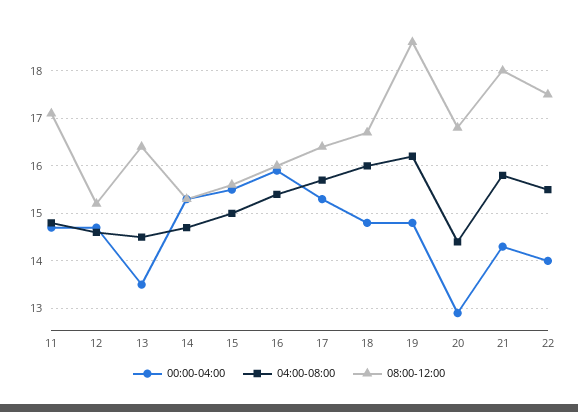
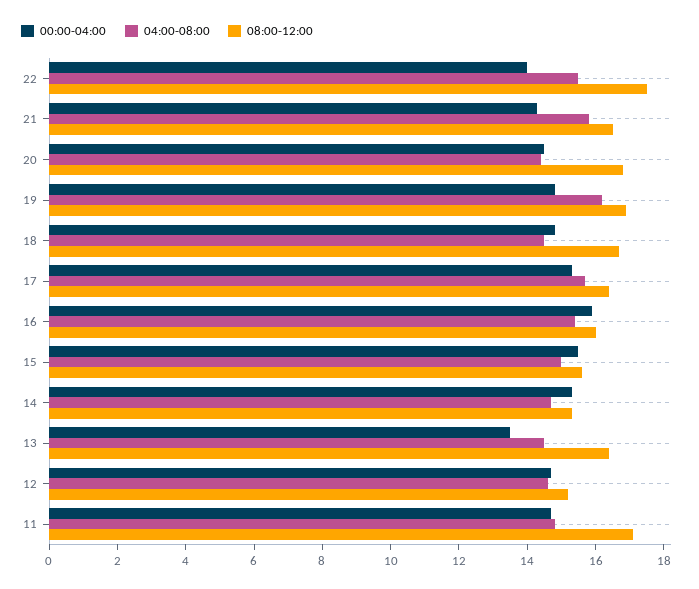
  {
    "00:00-04:00": {
      "11": 14.5,
      "12": 14.5,
      "13": 13.5,
      "14": 15.5,
      "15": 15.5,
      "16": 16,
      "17": 15.5,
      "18": 15,
      "19": 15,
-     "20": 13,
+     "20": 14.5,
      "21": 14.5,
      "22": 14
    },
    "04:00-08:00": {
      "11": 15,
      "12": 14.5,
      "13": 14.5,
      "14": 14.5,
      "15": 15,
      "16": 15.5,
      "17": 15.5,
-     "18": 16,
+     "18": 14.5,
      "19": 16,
      "20": 14.5,
      "21": 16,
      "22": 15.5
    },
    "08:00-12:00": {
      "11": 17,
      "12": 15,
      "13": 16.5,
      "14": 15.5,
      "15": 15.5,
      "16": 16,
      "17": 16.5,
      "18": 16.5,
-     "19": 18.5,
+     "19": 17,
      "20": 17,
-     "21": 18,
+     "21": 16.5,
      "22": 17.5
    }
  }

